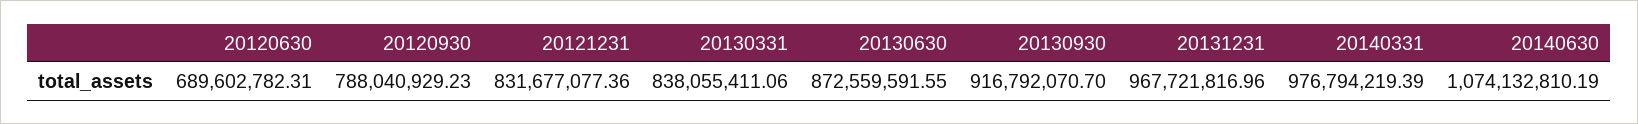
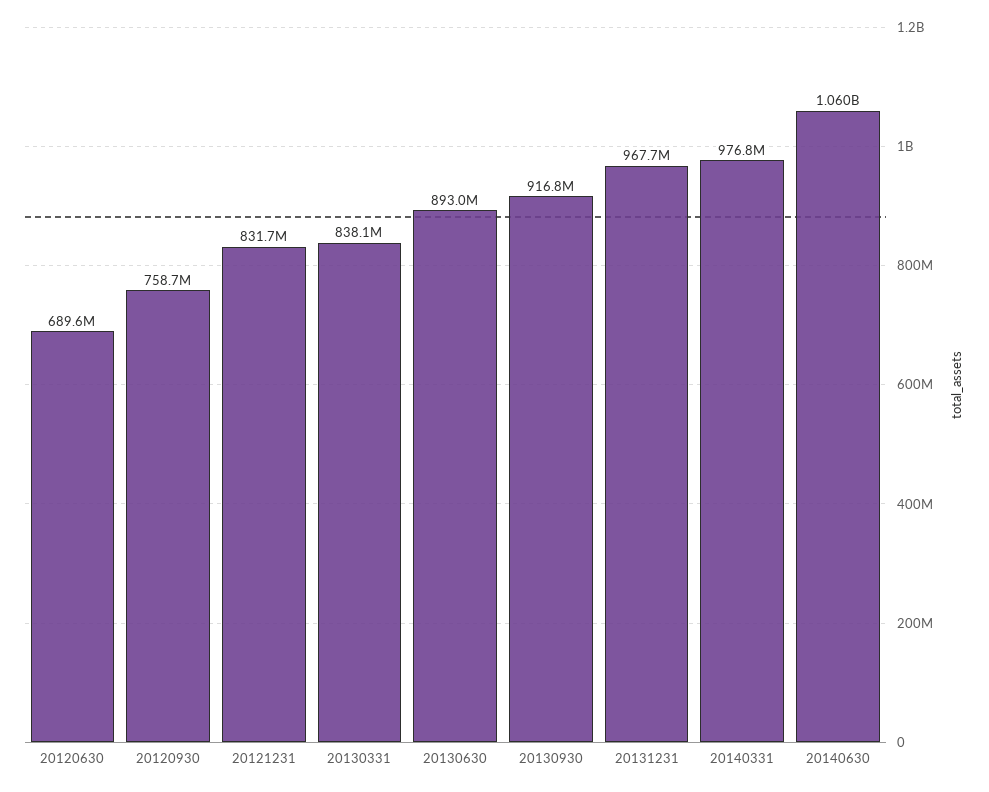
  {
    "20120630": 689602782.31,
-   "20120930": 788040929.23,
+   "20120930": 758700000,
    "20121231": 831677077.36,
    "20130331": 838055411.06,
-   "20130630": 872559591.55,
+   "20130630": 893000000,
    "20130930": 916792070.7,
    "20131231": 967721816.96,
    "20140331": 976794219.39,
-   "20140630": 1074132810.19
+   "20140630": 1060000000
  }

